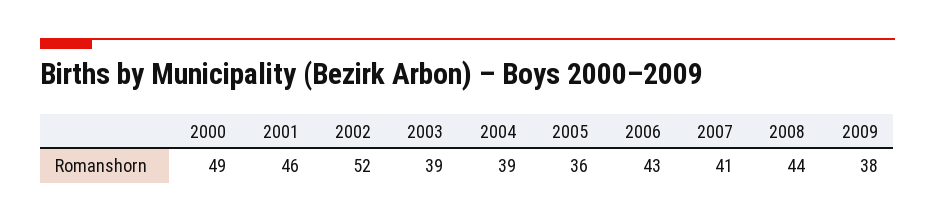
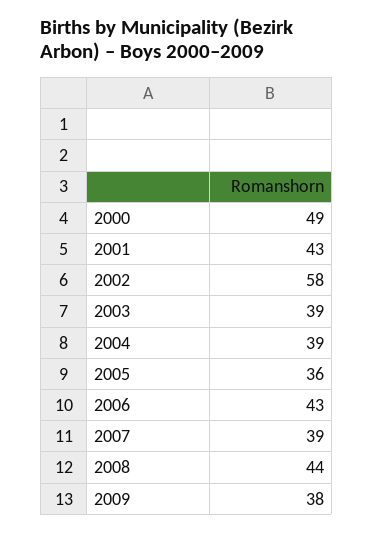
  {
    "2000": 49,
-   "2001": 46,
+   "2001": 43,
-   "2002": 52,
+   "2002": 58,
    "2003": 39,
    "2004": 39,
    "2005": 36,
    "2006": 43,
-   "2007": 41,
+   "2007": 39,
    "2008": 44,
    "2009": 38
  }

